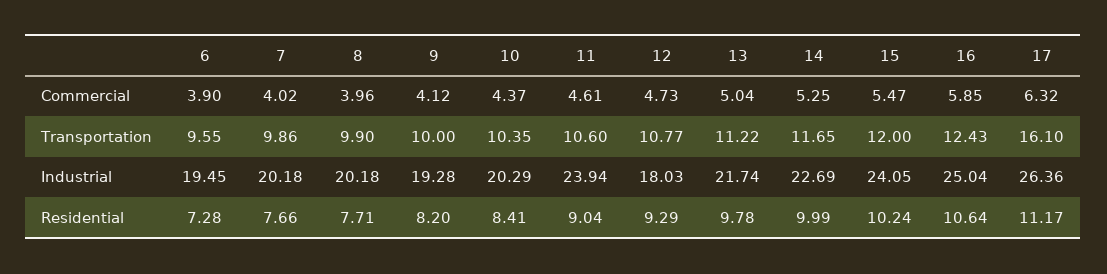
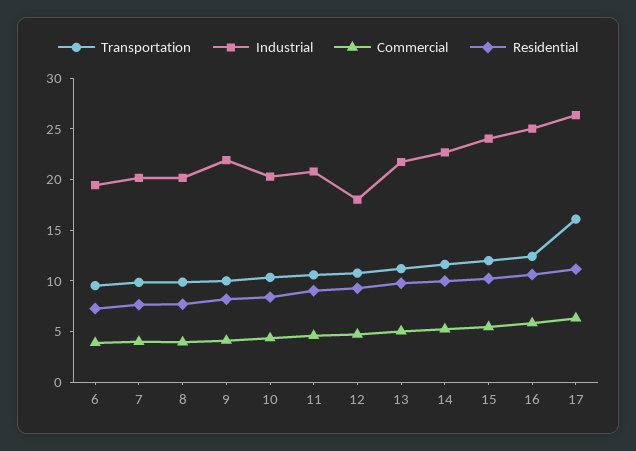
  {
    "Commercial": {
      "6": 3.9,
      "7": 4.02,
      "8": 3.96,
      "9": 4.12,
      "10": 4.37,
      "11": 4.61,
      "12": 4.73,
      "13": 5.04,
      "14": 5.25,
      "15": 5.47,
      "16": 5.85,
      "17": 6.32
    },
    "Transportation": {
      "6": 9.55,
      "7": 9.86,
      "8": 9.9,
      "9": 10,
      "10": 10.35,
      "11": 10.6,
      "12": 10.77,
      "13": 11.22,
      "14": 11.65,
      "15": 12,
      "16": 12.43,
      "17": 16.1
    },
    "Industrial": {
      "6": 19.45,
      "7": 20.18,
      "8": 20.18,
-     "9": 19.28,
+     "9": 22,
      "10": 20.29,
-     "11": 23.94,
+     "11": 21,
      "12": 18.03,
      "13": 21.74,
      "14": 22.69,
      "15": 24.05,
      "16": 25.04,
      "17": 26.36
    },
    "Residential": {
      "6": 7.28,
      "7": 7.66,
      "8": 7.71,
      "9": 8.2,
      "10": 8.41,
      "11": 9.04,
      "12": 9.29,
      "13": 9.78,
      "14": 9.99,
      "15": 10.24,
      "16": 10.64,
      "17": 11.17
    }
  }

